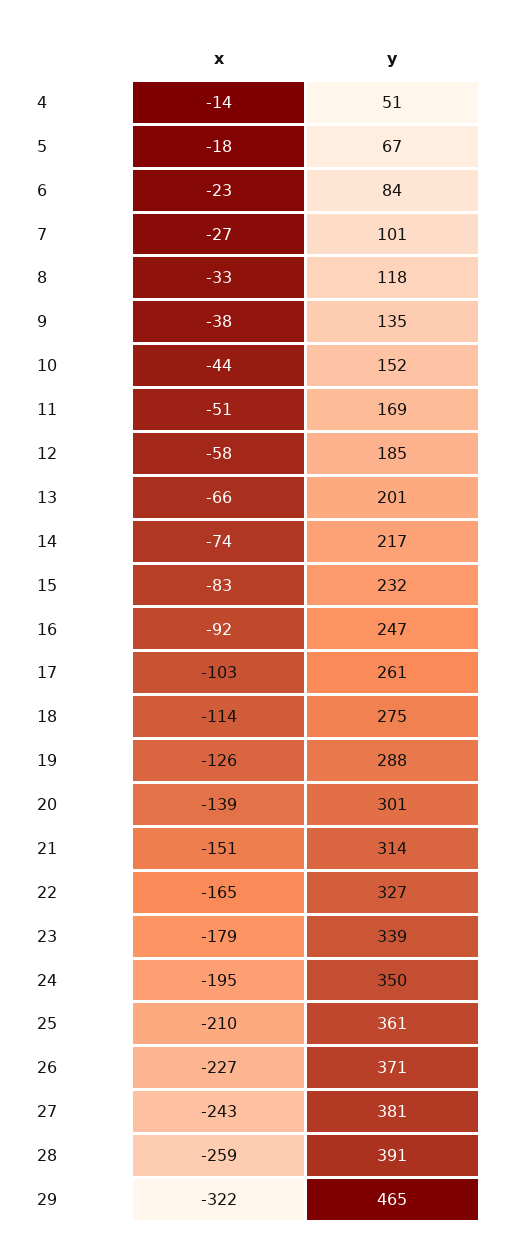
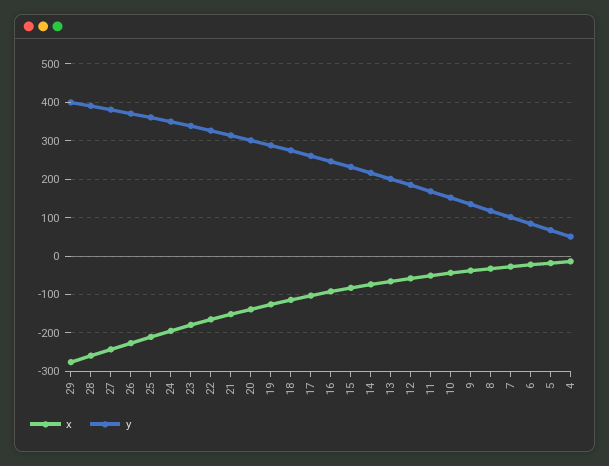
  {
    "x": {
      "4": -14,
      "5": -18,
      "6": -23,
      "7": -27,
      "8": -33,
      "9": -38,
      "10": -44,
      "11": -51,
      "12": -58,
      "13": -66,
      "14": -74,
      "15": -83,
      "16": -92,
      "17": -103,
      "18": -114,
      "19": -126,
      "20": -139,
      "21": -151,
      "22": -165,
      "23": -179,
      "24": -195,
      "25": -210,
      "26": -227,
      "27": -243,
      "28": -259,
-     "29": -322
+     "29": -280
    },
    "y": {
      "4": 51,
      "5": 67,
      "6": 84,
      "7": 101,
      "8": 118,
      "9": 135,
      "10": 152,
      "11": 169,
      "12": 185,
      "13": 201,
      "14": 217,
      "15": 232,
      "16": 247,
      "17": 261,
      "18": 275,
      "19": 288,
      "20": 301,
      "21": 314,
      "22": 327,
      "23": 339,
      "24": 350,
      "25": 361,
      "26": 371,
      "27": 381,
      "28": 391,
-     "29": 465
+     "29": 400
    }
  }

